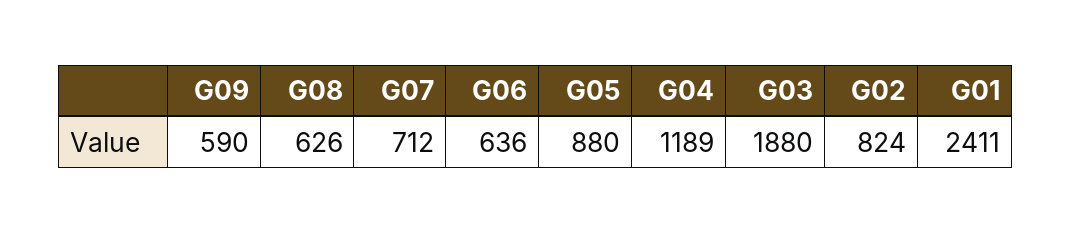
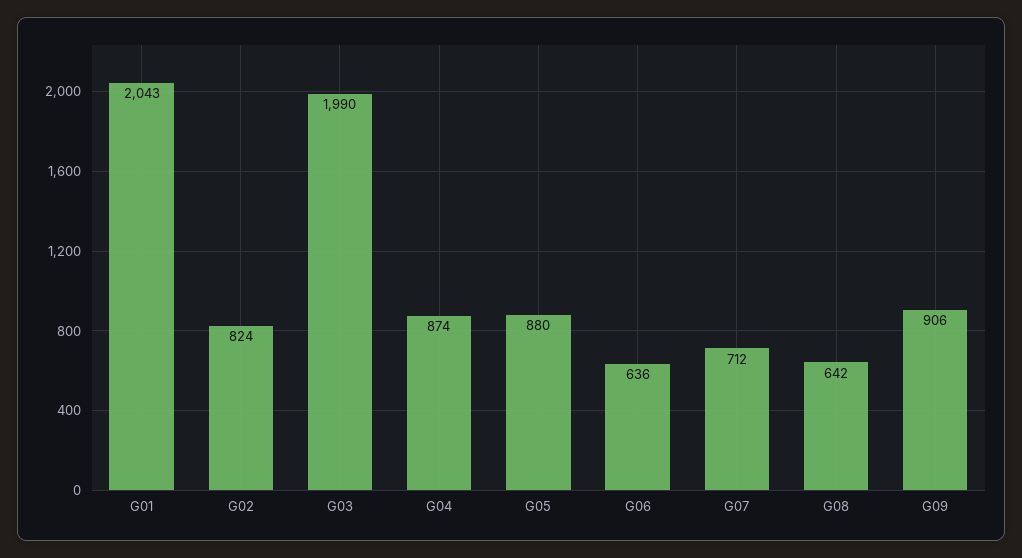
  {
-   "G09": 590,
+   "G09": 906,
-   "G08": 626,
+   "G08": 642,
    "G07": 712,
    "G06": 636,
    "G05": 880,
-   "G04": 1189,
+   "G04": 874,
-   "G03": 1880,
+   "G03": 1990,
    "G02": 824,
-   "G01": 2411
+   "G01": 2043
  }

